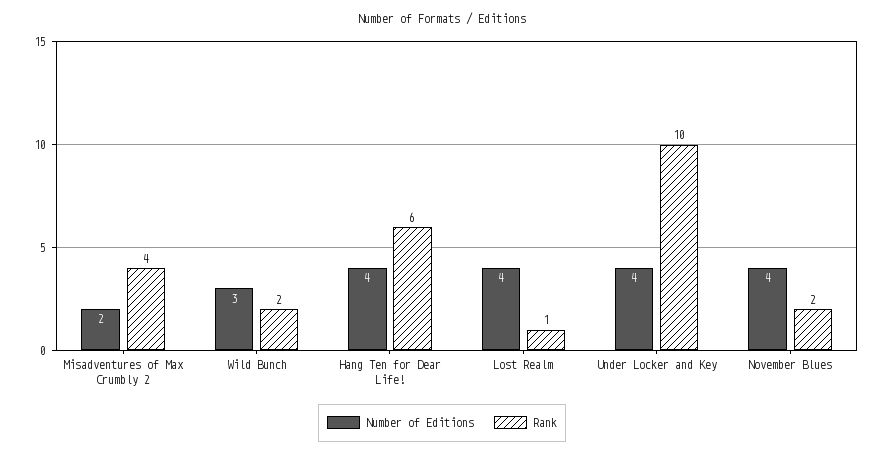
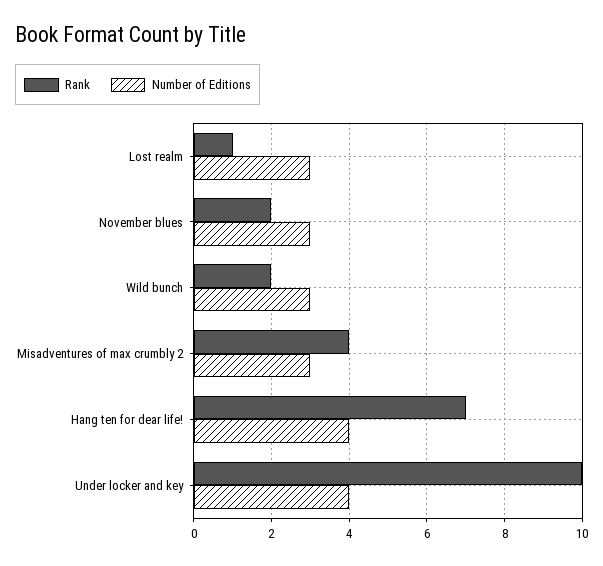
  {
    "Number of Editions": {
-     "Misadventures of Max Crumbly 2": 2,
+     "Misadventures of Max Crumbly 2": 3,
      "Wild Bunch": 3,
      "Hang Ten for Dear Life!": 4,
-     "Lost Realm": 4,
+     "Lost Realm": 3,
      "Under Locker and Key": 4,
-     "November Blues": 4
+     "November Blues": 3
    },
    "Rank": {
      "Misadventures of Max Crumbly 2": 4,
      "Wild Bunch": 2,
-     "Hang Ten for Dear Life!": 6,
+     "Hang Ten for Dear Life!": 7,
      "Lost Realm": 1,
      "Under Locker and Key": 10,
      "November Blues": 2
    }
  }

